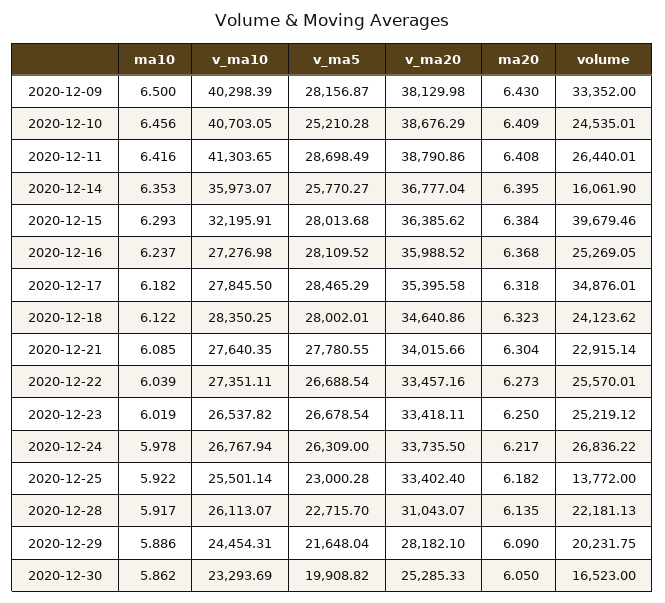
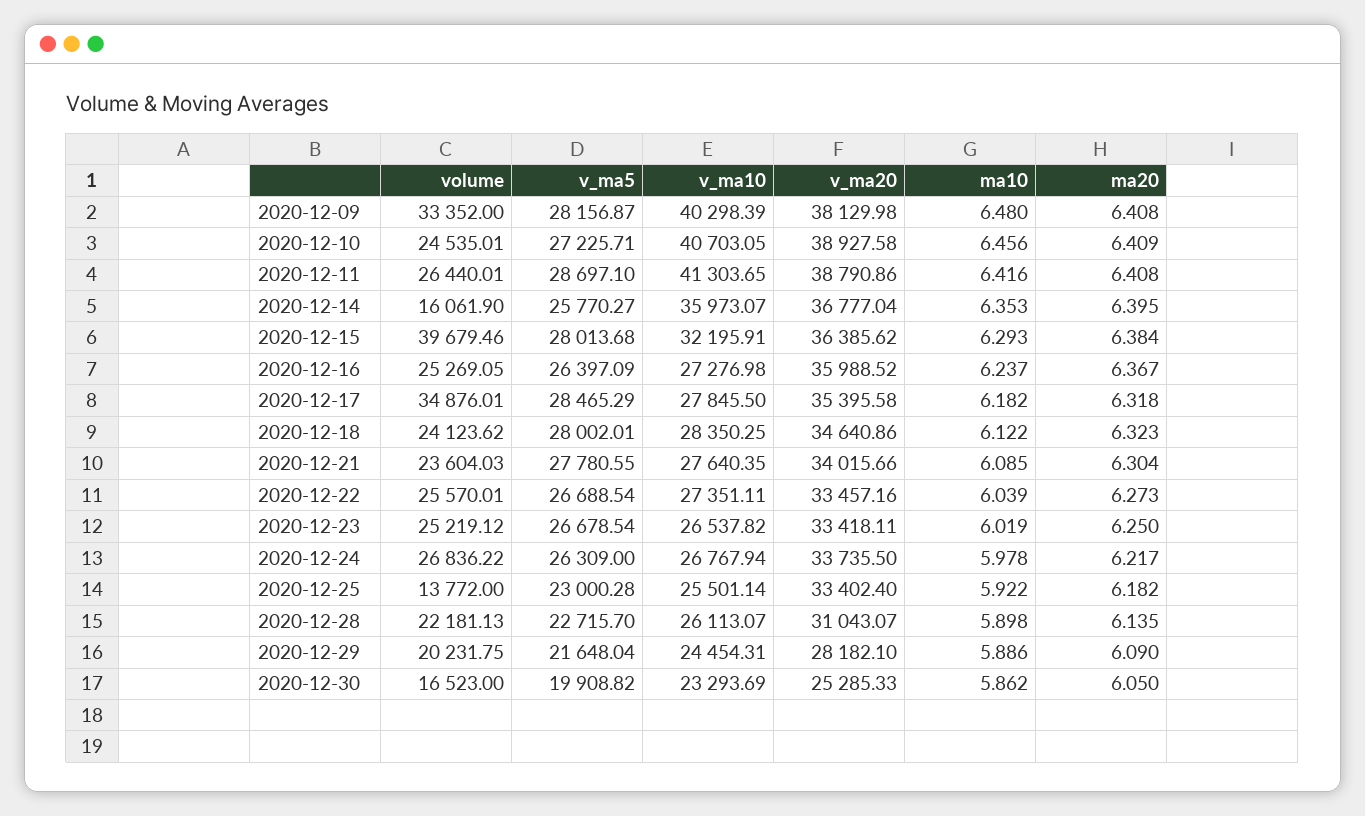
  {
    "ma10": {
-     "2020-12-09": 6.5,
+     "2020-12-09": 6.48,
      "2020-12-10": 6.456,
      "2020-12-11": 6.416,
      "2020-12-14": 6.353,
      "2020-12-15": 6.293,
      "2020-12-16": 6.237,
      "2020-12-17": 6.182,
      "2020-12-18": 6.122,
      "2020-12-21": 6.085,
      "2020-12-22": 6.039,
      "2020-12-23": 6.019,
      "2020-12-24": 5.978,
      "2020-12-25": 5.922,
-     "2020-12-28": 5.917,
+     "2020-12-28": 5.898,
      "2020-12-29": 5.886,
      "2020-12-30": 5.862
    },
    "v_ma10": {
      "2020-12-09": 40298.39,
      "2020-12-10": 40703.05,
      "2020-12-11": 41303.65,
      "2020-12-14": 35973.07,
      "2020-12-15": 32195.91,
      "2020-12-16": 27276.98,
      "2020-12-17": 27845.5,
      "2020-12-18": 28350.25,
      "2020-12-21": 27640.35,
      "2020-12-22": 27351.11,
      "2020-12-23": 26537.82,
      "2020-12-24": 26767.94,
      "2020-12-25": 25501.14,
      "2020-12-28": 26113.07,
      "2020-12-29": 24454.31,
      "2020-12-30": 23293.69
    },
    "v_ma5": {
      "2020-12-09": 28156.87,
-     "2020-12-10": 25210.28,
+     "2020-12-10": 27225.71,
-     "2020-12-11": 28698.49,
+     "2020-12-11": 28697.1,
      "2020-12-14": 25770.27,
      "2020-12-15": 28013.68,
-     "2020-12-16": 28109.52,
+     "2020-12-16": 26397.09,
      "2020-12-17": 28465.29,
      "2020-12-18": 28002.01,
      "2020-12-21": 27780.55,
      "2020-12-22": 26688.54,
      "2020-12-23": 26678.54,
      "2020-12-24": 26309,
      "2020-12-25": 23000.28,
      "2020-12-28": 22715.7,
      "2020-12-29": 21648.04,
      "2020-12-30": 19908.82
    },
    "v_ma20": {
      "2020-12-09": 38129.98,
-     "2020-12-10": 38676.29,
+     "2020-12-10": 38927.58,
      "2020-12-11": 38790.86,
      "2020-12-14": 36777.04,
      "2020-12-15": 36385.62,
      "2020-12-16": 35988.52,
      "2020-12-17": 35395.58,
      "2020-12-18": 34640.86,
      "2020-12-21": 34015.66,
      "2020-12-22": 33457.16,
      "2020-12-23": 33418.11,
      "2020-12-24": 33735.5,
      "2020-12-25": 33402.4,
      "2020-12-28": 31043.07,
      "2020-12-29": 28182.1,
      "2020-12-30": 25285.33
    },
    "ma20": {
-     "2020-12-09": 6.43,
+     "2020-12-09": 6.408,
      "2020-12-10": 6.409,
      "2020-12-11": 6.408,
      "2020-12-14": 6.395,
      "2020-12-15": 6.384,
-     "2020-12-16": 6.368,
+     "2020-12-16": 6.367,
      "2020-12-17": 6.318,
      "2020-12-18": 6.323,
      "2020-12-21": 6.304,
      "2020-12-22": 6.273,
      "2020-12-23": 6.25,
      "2020-12-24": 6.217,
      "2020-12-25": 6.182,
      "2020-12-28": 6.135,
      "2020-12-29": 6.09,
      "2020-12-30": 6.05
    },
    "volume": {
      "2020-12-09": 33352,
      "2020-12-10": 24535.01,
      "2020-12-11": 26440.01,
      "2020-12-14": 16061.9,
      "2020-12-15": 39679.46,
      "2020-12-16": 25269.05,
      "2020-12-17": 34876.01,
      "2020-12-18": 24123.62,
-     "2020-12-21": 22915.14,
+     "2020-12-21": 23604.03,
      "2020-12-22": 25570.01,
      "2020-12-23": 25219.12,
      "2020-12-24": 26836.22,
      "2020-12-25": 13772,
      "2020-12-28": 22181.13,
      "2020-12-29": 20231.75,
      "2020-12-30": 16523
    }
  }

